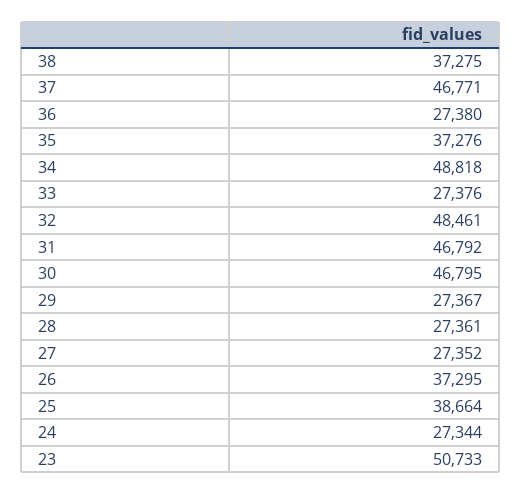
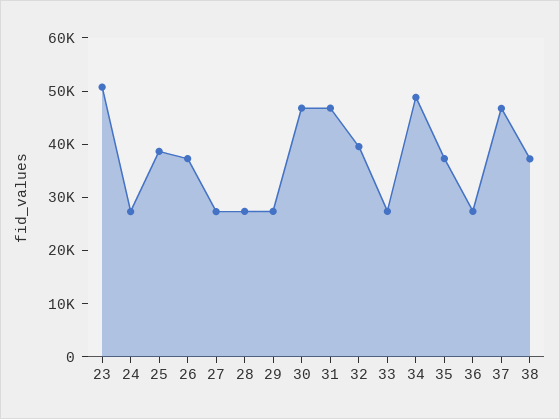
  {
    "38": 37275,
    "37": 46771,
    "36": 27380,
    "35": 37276,
    "34": 48818,
    "33": 27376,
-   "32": 48461,
+   "32": 40000,
    "31": 46792,
    "30": 46795,
    "29": 27367,
    "28": 27361,
    "27": 27352,
    "26": 37295,
    "25": 38664,
    "24": 27344,
    "23": 50733
  }

